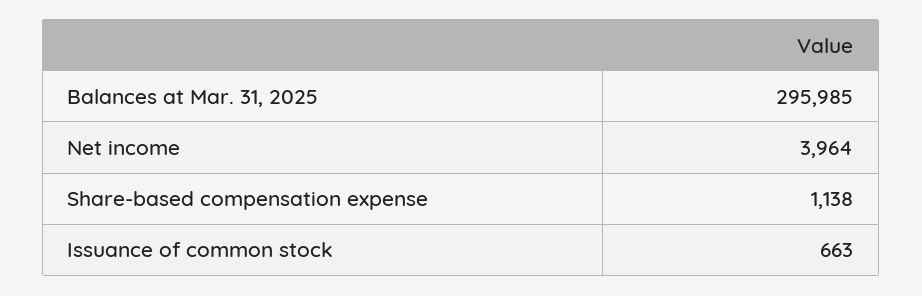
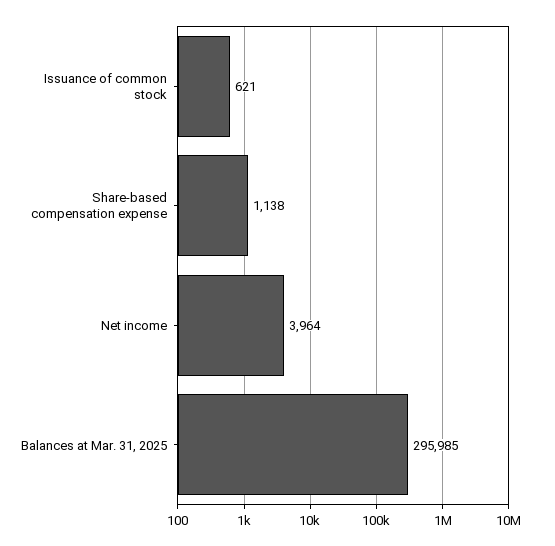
  {
    "Balances at Mar. 31, 2025": 295985,
    "Net income": 3964,
    "Share-based compensation expense": 1138,
-   "Issuance of common stock": 663
+   "Issuance of common stock": 621
  }

